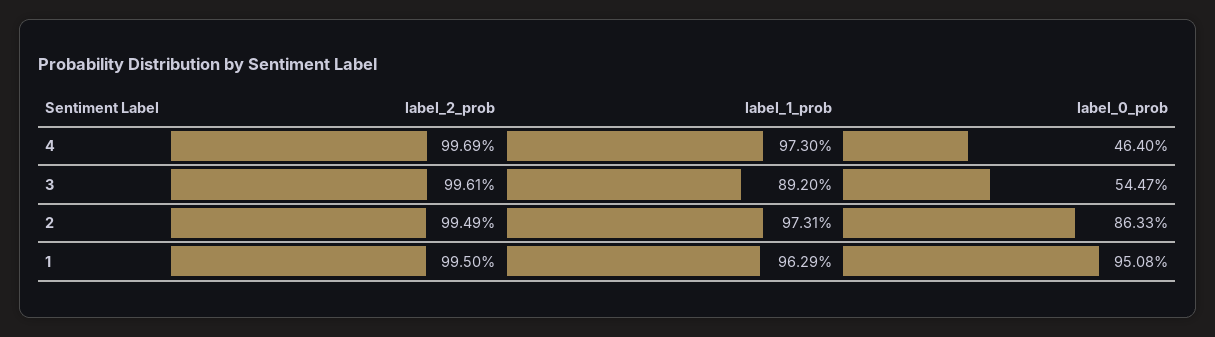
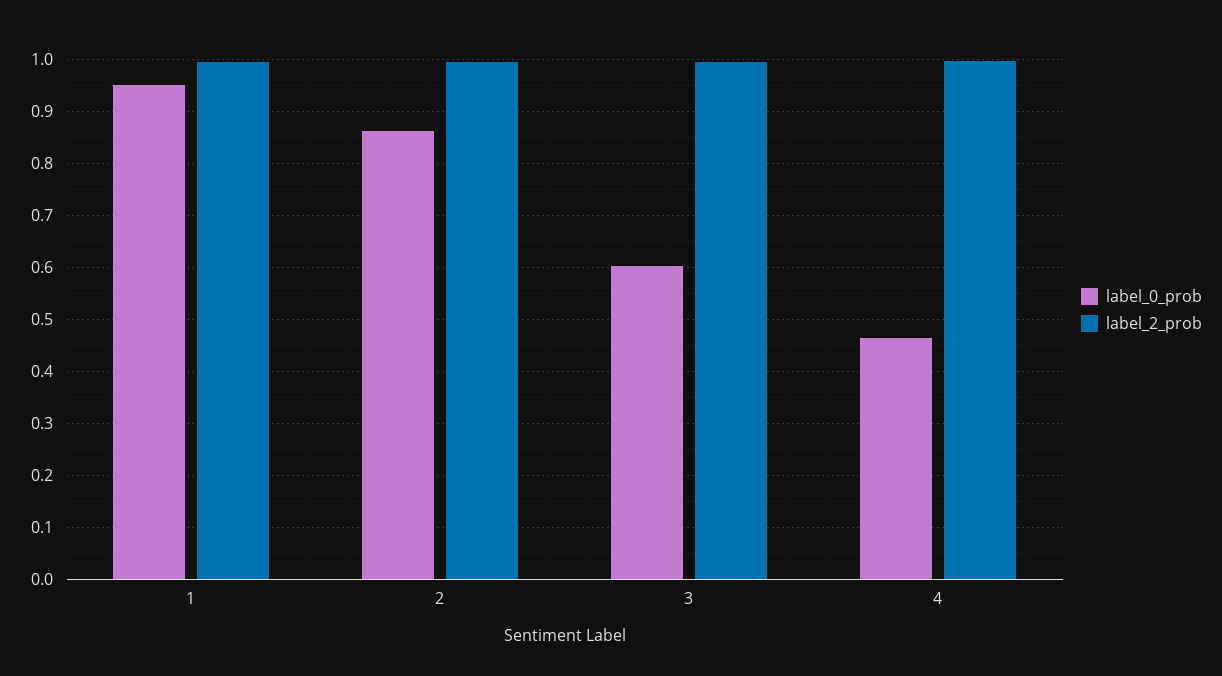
  {
    "label_2_prob": {
      "4": 0.9969,
      "3": 0.9961,
      "2": 0.9949,
      "1": 0.995
    },
-   "label_1_prob": {
-     "4": 0.973,
-     "3": 0.892,
-     "2": 0.9731,
-     "1": 0.9629
-   },
    "label_0_prob": {
      "4": 0.464,
-     "3": 0.5447,
+     "3": 0.6,
      "2": 0.8633,
      "1": 0.9508
    }
  }

